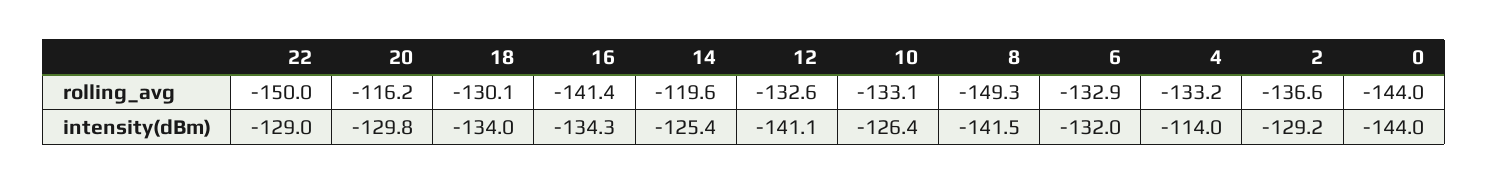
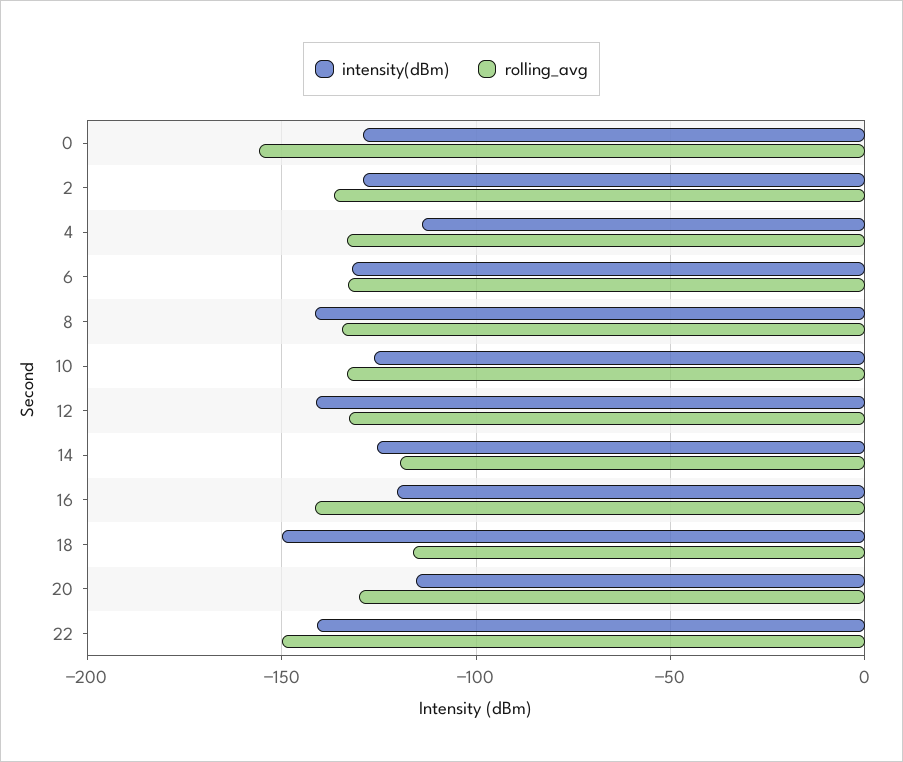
  {
    "rolling_avg": {
      "22": -150,
-     "20": -116.2,
+     "20": -130,
-     "18": -130.1,
+     "18": -115,
      "16": -141.4,
      "14": -119.6,
      "12": -132.6,
      "10": -133.1,
-     "8": -149.3,
+     "8": -135,
      "6": -132.9,
      "4": -133.2,
      "2": -136.6,
-     "0": -144
+     "0": -155
    },
    "intensity(dBm)": {
-     "22": -129,
+     "22": -140,
-     "20": -129.8,
+     "20": -115,
-     "18": -134,
+     "18": -150,
-     "16": -134.3,
+     "16": -120,
      "14": -125.4,
      "12": -141.1,
      "10": -126.4,
      "8": -141.5,
      "6": -132,
      "4": -114,
      "2": -129.2,
-     "0": -144
+     "0": -130
    }
  }

